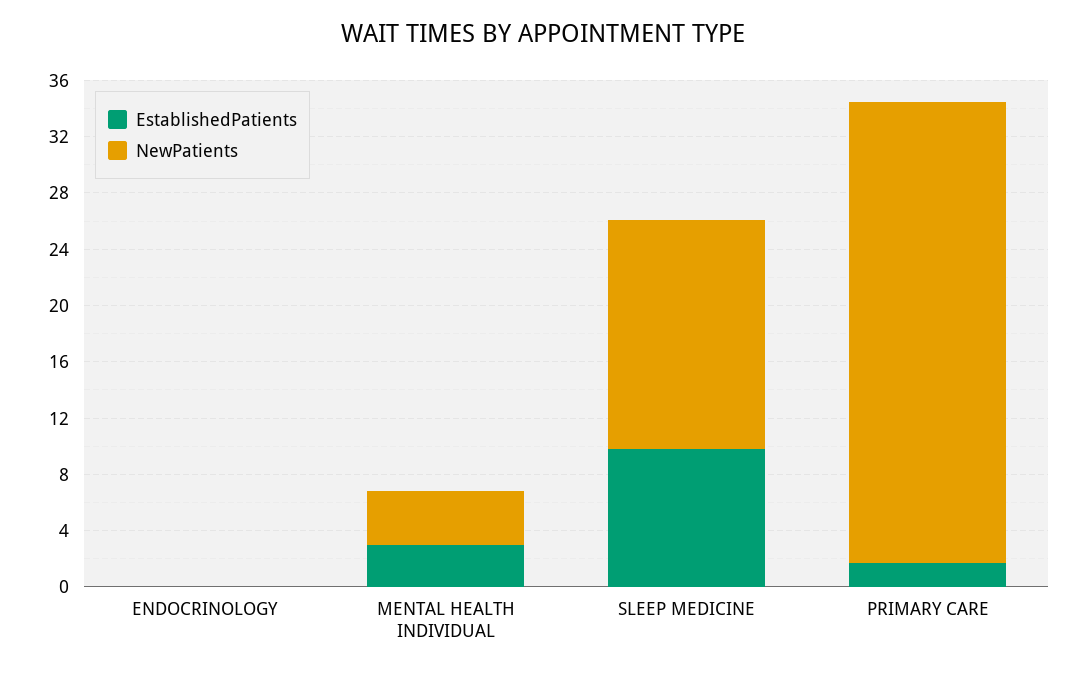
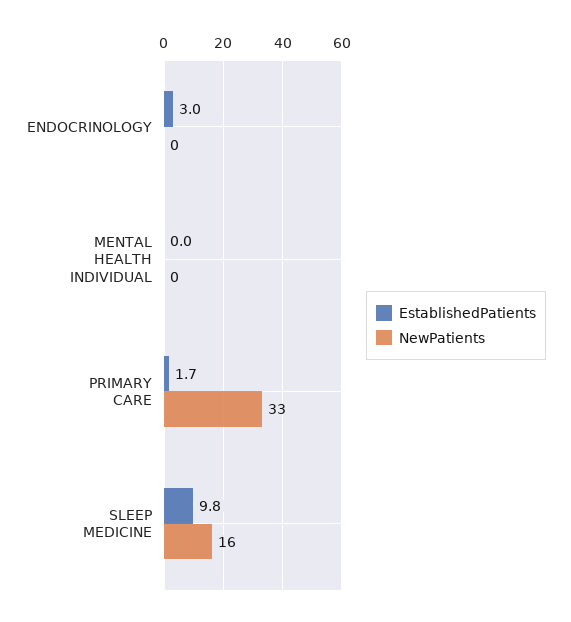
  {
    "EstablishedPatients": {
-     "ENDOCRINOLOGY": 0,
+     "ENDOCRINOLOGY": 3,
-     "MENTAL HEALTH INDIVIDUAL": 3,
+     "MENTAL HEALTH INDIVIDUAL": 0,
      "SLEEP MEDICINE": 9.8,
      "PRIMARY CARE": 1.7
    },
    "NewPatients": {
      "ENDOCRINOLOGY": 0,
-     "MENTAL HEALTH INDIVIDUAL": 4,
+     "MENTAL HEALTH INDIVIDUAL": 0,
      "SLEEP MEDICINE": 16,
      "PRIMARY CARE": 33
    }
  }

